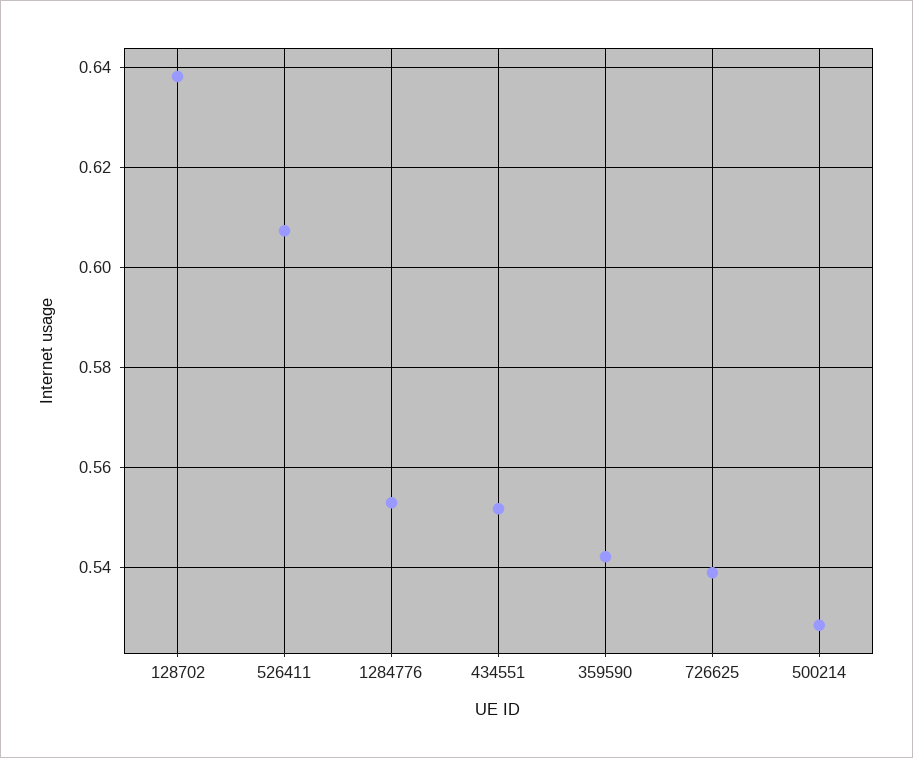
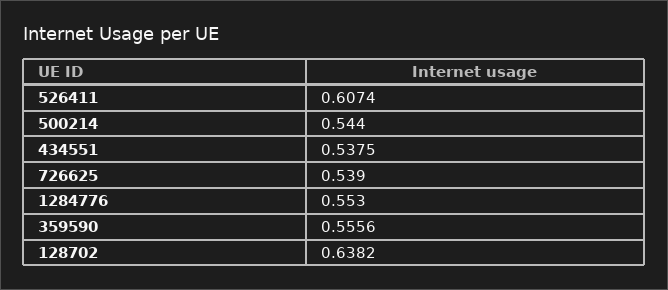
  {
    "128702": 0.6382,
    "526411": 0.6074,
    "1284776": 0.553,
-   "434551": 0.552,
+   "434551": 0.5375,
-   "359590": 0.542,
+   "359590": 0.5556,
    "726625": 0.539,
-   "500214": 0.528
+   "500214": 0.544
  }

